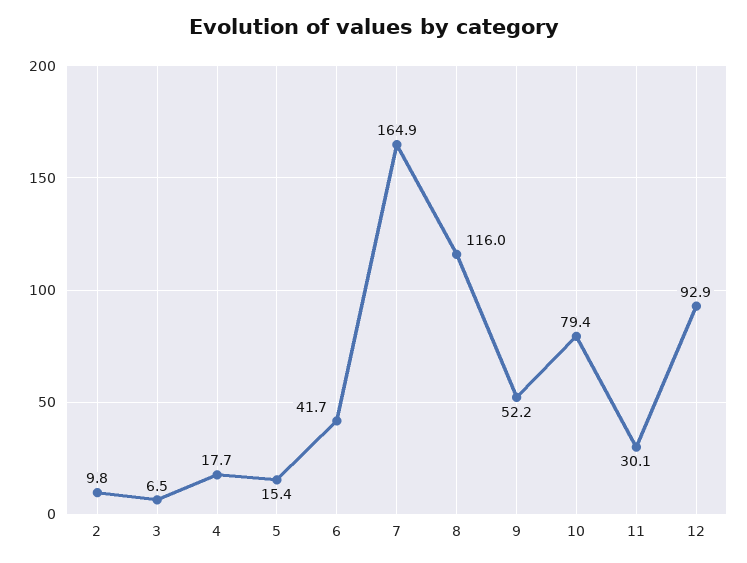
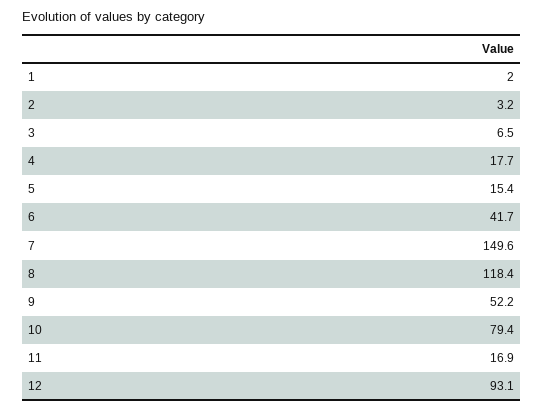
  {
-   "2": 9.8,
+   "2": 3.2,
    "3": 6.5,
    "4": 17.7,
    "5": 15.4,
    "6": 41.7,
-   "7": 164.9,
+   "7": 149.6,
-   "8": 116,
+   "8": 118.4,
    "9": 52.2,
    "10": 79.4,
-   "11": 30.1,
+   "11": 16.9,
-   "12": 92.9
+   "12": 93.1,
+   "1": 2
  }

